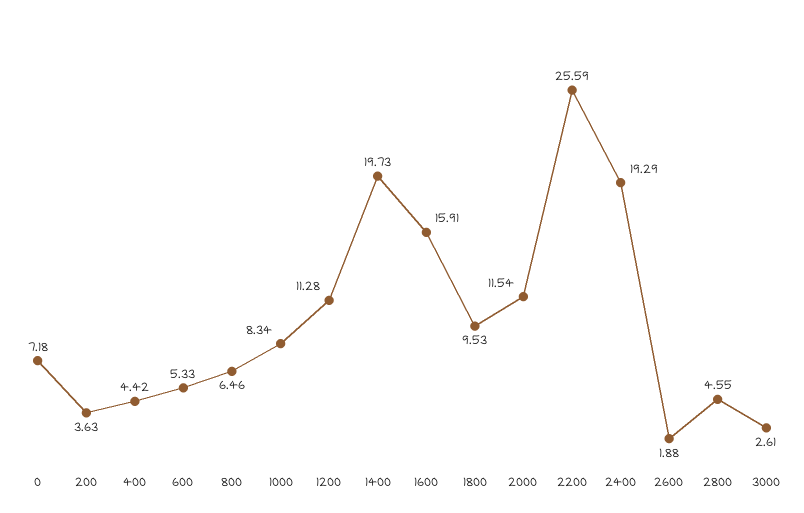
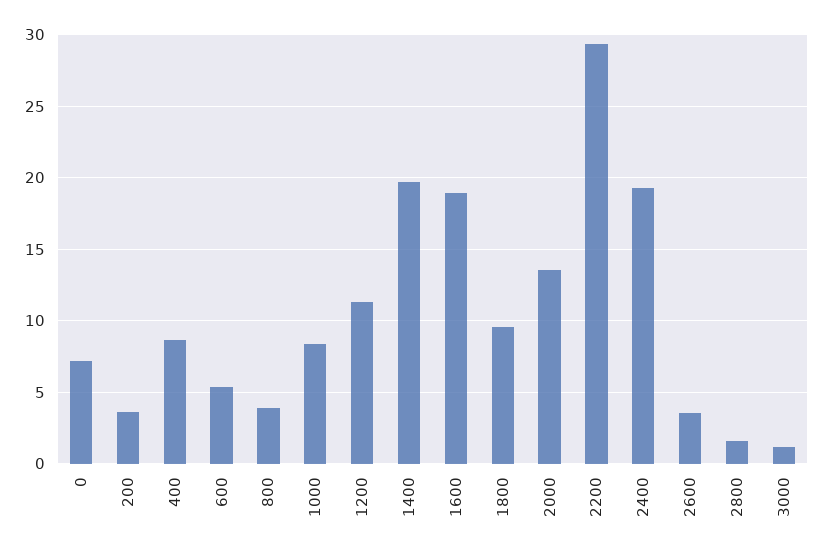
  {
    "0": 7.18,
    "200": 3.63,
-   "400": 4.42,
+   "400": 8.5,
    "600": 5.33,
-   "800": 6.46,
+   "800": 4,
    "1000": 8.34,
    "1200": 11.28,
    "1400": 19.73,
-   "1600": 15.91,
+   "1600": 19,
    "1800": 9.53,
-   "2000": 11.54,
+   "2000": 13.5,
-   "2200": 25.59,
+   "2200": 29.5,
    "2400": 19.29,
-   "2600": 1.88,
+   "2600": 3.5,
-   "2800": 4.55,
+   "2800": 1.5,
-   "3000": 2.61
+   "3000": 1
  }

